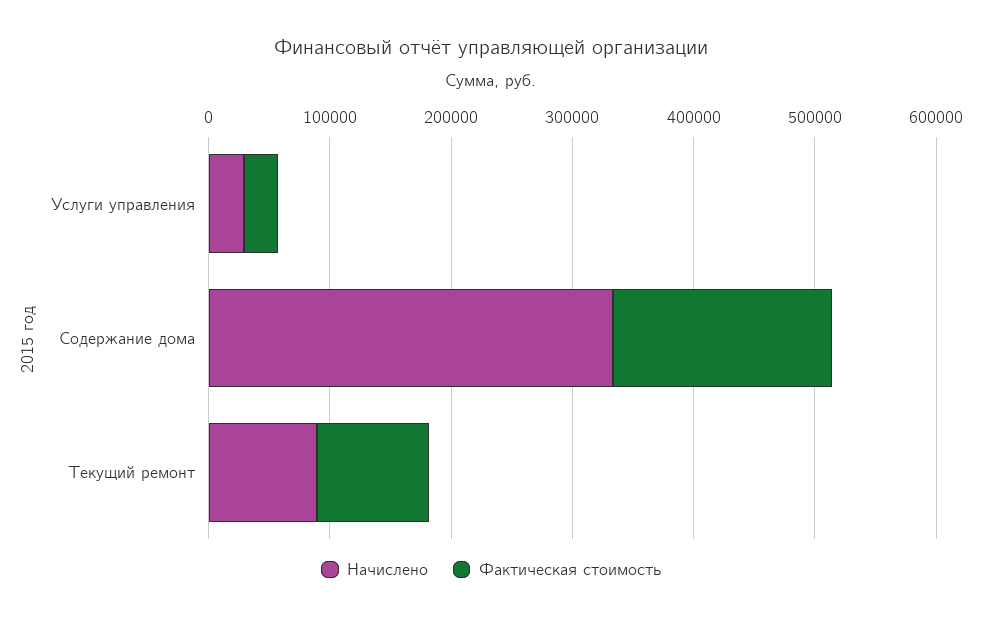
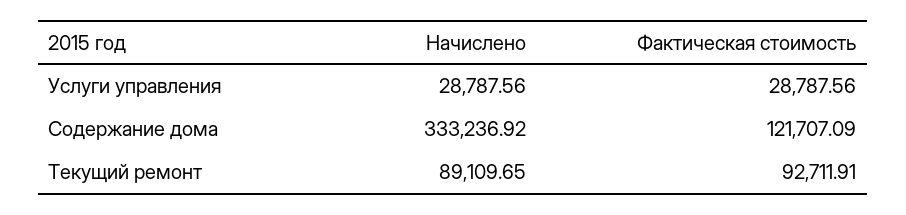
  {
    "Начислено": {
      "Услуги управления": 28787.56,
      "Содержание дома": 333236.92,
      "Текущий ремонт": 89109.65
    },
    "Фактическая стоимость": {
      "Услуги управления": 28787.56,
-     "Содержание дома": 180000,
+     "Содержание дома": 121707.09,
      "Текущий ремонт": 92711.91
    }
  }

